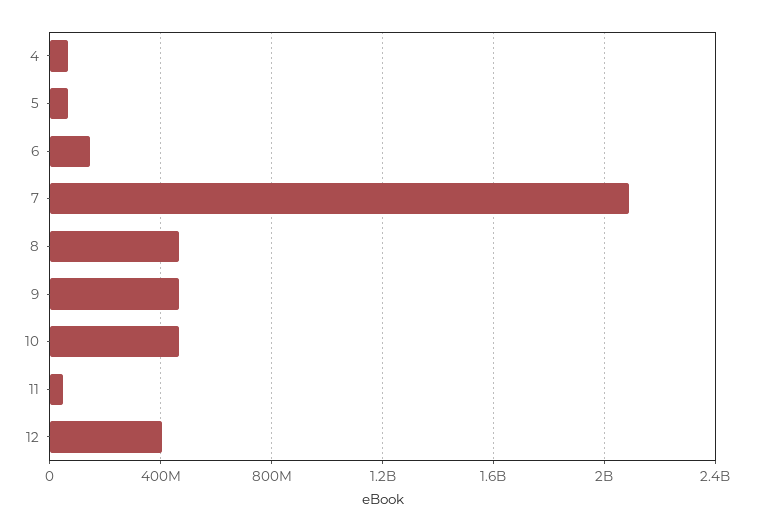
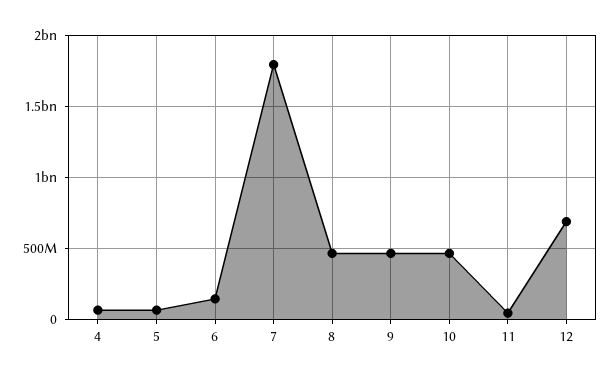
  {
    "4": 50000000,
    "5": 50000000,
    "6": 150000000,
-   "7": 2100000000,
+   "7": 1800000000,
    "8": 450000000,
    "9": 450000000,
    "10": 450000000,
    "11": 50000000,
-   "12": 400000000
+   "12": 700000000
  }

